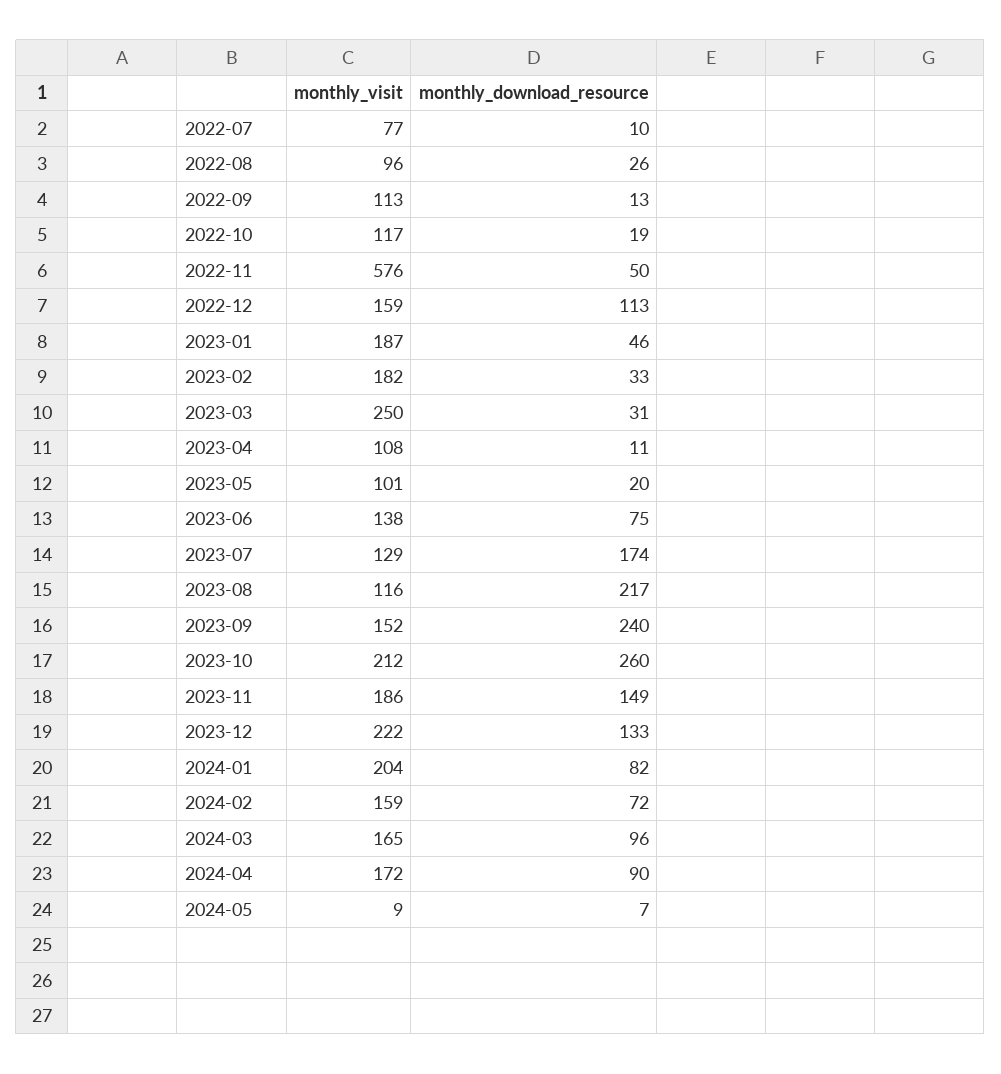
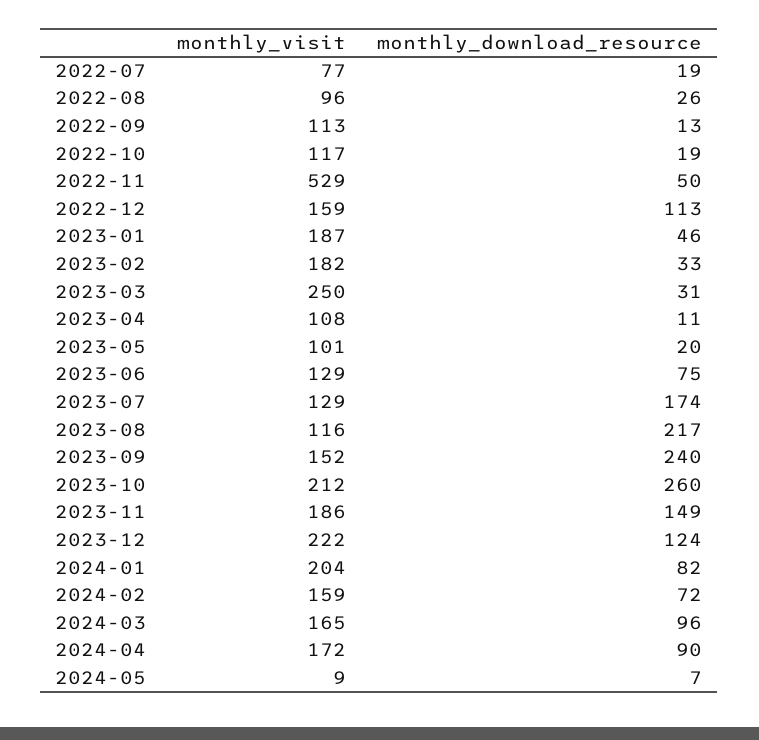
  {
    "monthly_visit": {
      "2022-07": 77,
      "2022-08": 96,
      "2022-09": 113,
      "2022-10": 117,
-     "2022-11": 576,
+     "2022-11": 529,
      "2022-12": 159,
      "2023-01": 187,
      "2023-02": 182,
      "2023-03": 250,
      "2023-04": 108,
      "2023-05": 101,
-     "2023-06": 138,
+     "2023-06": 129,
      "2023-07": 129,
      "2023-08": 116,
      "2023-09": 152,
      "2023-10": 212,
      "2023-11": 186,
      "2023-12": 222,
      "2024-01": 204,
      "2024-02": 159,
      "2024-03": 165,
      "2024-04": 172,
      "2024-05": 9
    },
    "monthly_download_resource": {
-     "2022-07": 10,
+     "2022-07": 19,
      "2022-08": 26,
      "2022-09": 13,
      "2022-10": 19,
      "2022-11": 50,
      "2022-12": 113,
      "2023-01": 46,
      "2023-02": 33,
      "2023-03": 31,
      "2023-04": 11,
      "2023-05": 20,
      "2023-06": 75,
      "2023-07": 174,
      "2023-08": 217,
      "2023-09": 240,
      "2023-10": 260,
      "2023-11": 149,
-     "2023-12": 133,
+     "2023-12": 124,
      "2024-01": 82,
      "2024-02": 72,
      "2024-03": 96,
      "2024-04": 90,
      "2024-05": 7
    }
  }

